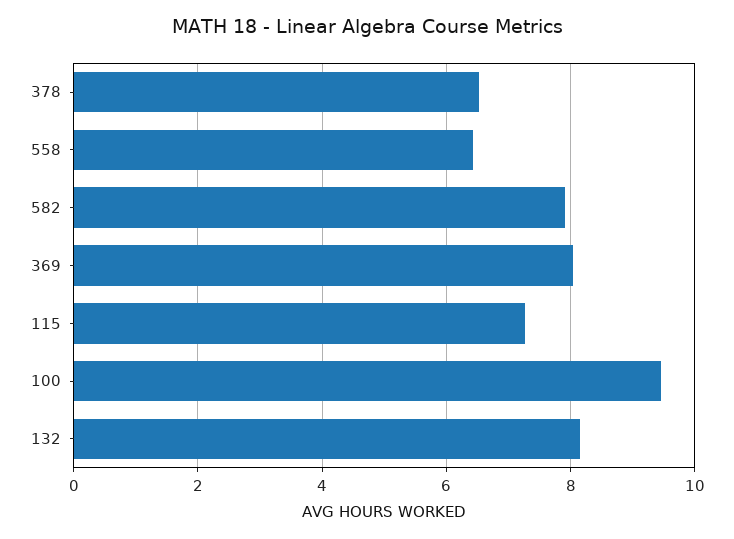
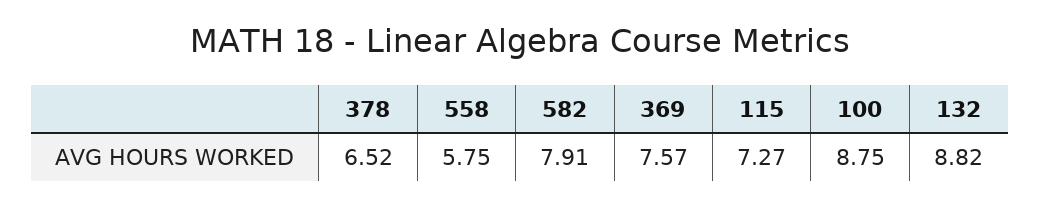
  {
    "378": 6.52,
-   "558": 6.4,
+   "558": 5.75,
    "582": 7.91,
-   "369": 8,
+   "369": 7.57,
    "115": 7.27,
-   "100": 9.4,
+   "100": 8.75,
-   "132": 8.2
+   "132": 8.82
  }

